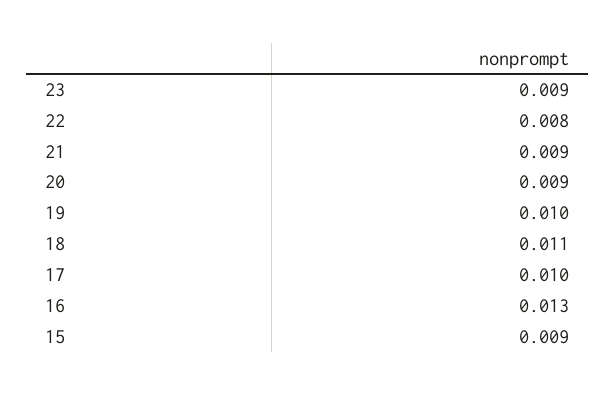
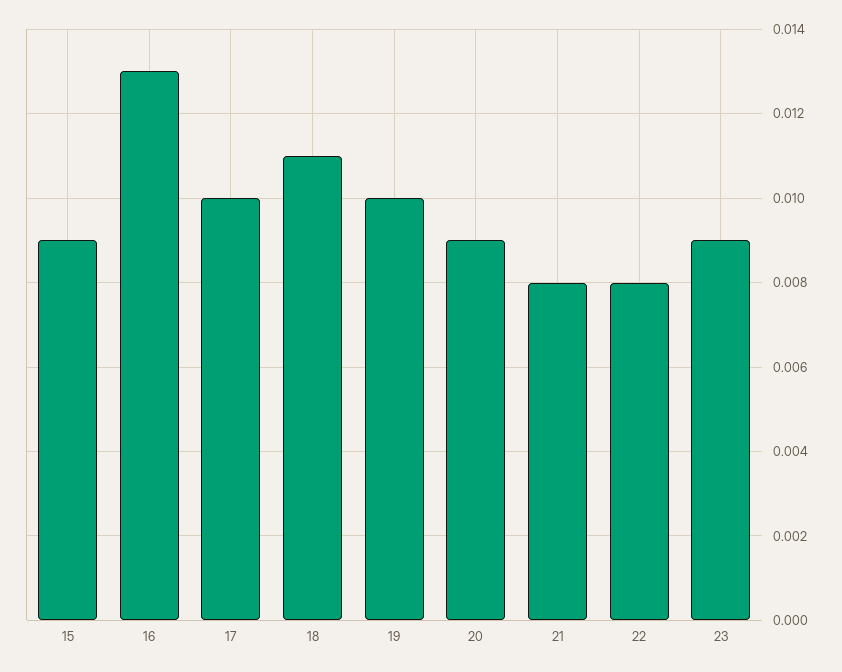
  {
    "23": 0.009,
    "22": 0.008,
-   "21": 0.009,
+   "21": 0.008,
    "20": 0.009,
    "19": 0.01,
    "18": 0.011,
    "17": 0.01,
    "16": 0.013,
    "15": 0.009
  }

